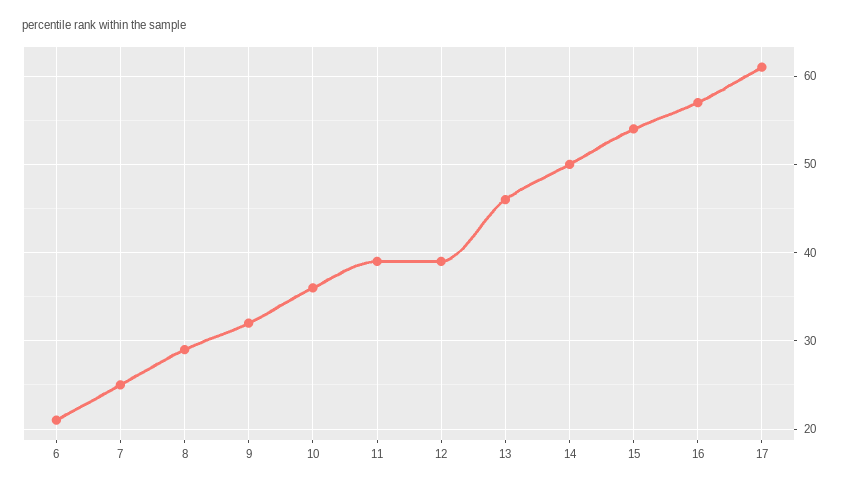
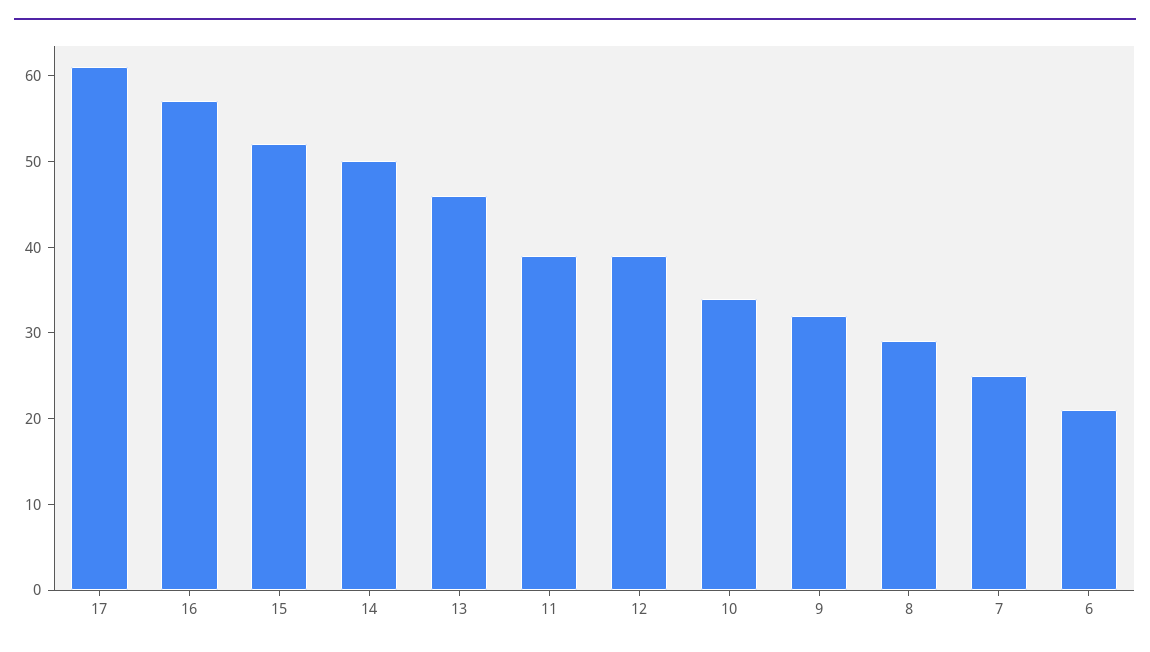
  {
    "6": 21,
    "7": 25,
    "8": 29,
    "9": 32,
-   "10": 36,
+   "10": 34,
    "11": 39,
    "12": 39,
    "13": 46,
    "14": 50,
-   "15": 54,
+   "15": 52,
    "16": 57,
    "17": 61
  }

